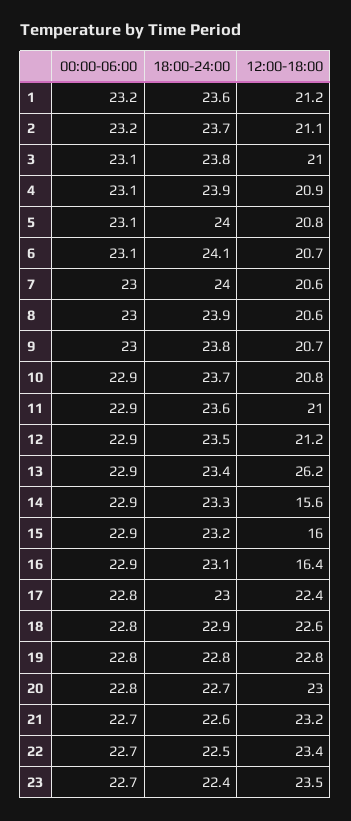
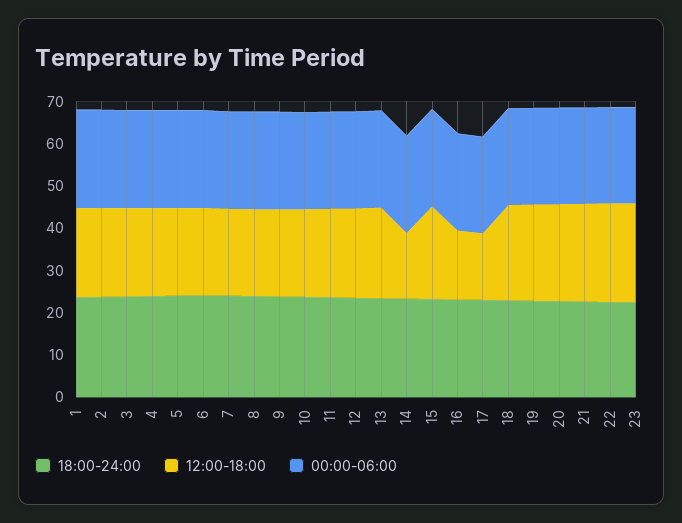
  {
    "00:00-06:00": {
      "1": 23.2,
      "2": 23.2,
      "3": 23.1,
      "4": 23.1,
      "5": 23.1,
      "6": 23.1,
      "7": 23,
      "8": 23,
      "9": 23,
      "10": 22.9,
      "11": 22.9,
      "12": 22.9,
      "13": 22.9,
      "14": 22.9,
      "15": 22.9,
      "16": 22.9,
      "17": 22.8,
      "18": 22.8,
      "19": 22.8,
      "20": 22.8,
      "21": 22.7,
      "22": 22.7,
      "23": 22.7
    },
    "18:00-24:00": {
      "1": 23.6,
      "2": 23.7,
      "3": 23.8,
      "4": 23.9,
      "5": 24,
      "6": 24.1,
      "7": 24,
      "8": 23.9,
      "9": 23.8,
      "10": 23.7,
      "11": 23.6,
      "12": 23.5,
      "13": 23.4,
      "14": 23.3,
      "15": 23.2,
      "16": 23.1,
      "17": 23,
      "18": 22.9,
      "19": 22.8,
      "20": 22.7,
      "21": 22.6,
      "22": 22.5,
      "23": 22.4
    },
    "12:00-18:00": {
      "1": 21.2,
      "2": 21.1,
      "3": 21,
      "4": 20.9,
      "5": 20.8,
      "6": 20.7,
      "7": 20.6,
      "8": 20.6,
      "9": 20.7,
      "10": 20.8,
      "11": 21,
      "12": 21.2,
-     "13": 26.2,
+     "13": 22,
      "14": 15.6,
-     "15": 16,
+     "15": 22,
      "16": 16.4,
-     "17": 22.4,
+     "17": 16,
      "18": 22.6,
      "19": 22.8,
      "20": 23,
      "21": 23.2,
      "22": 23.4,
      "23": 23.5
    }
  }

